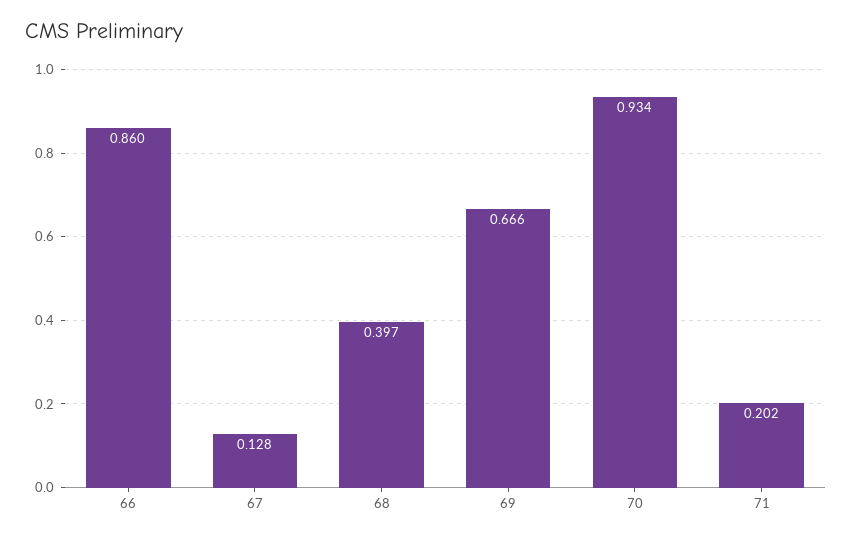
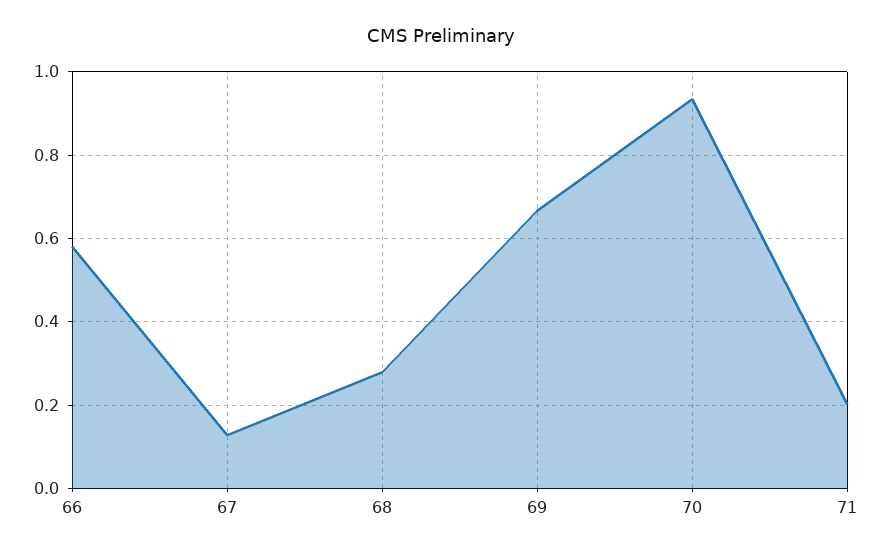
  {
-   "66": 0.86,
+   "66": 0.58,
    "67": 0.128,
-   "68": 0.397,
+   "68": 0.28,
    "69": 0.666,
    "70": 0.934,
    "71": 0.202
  }

